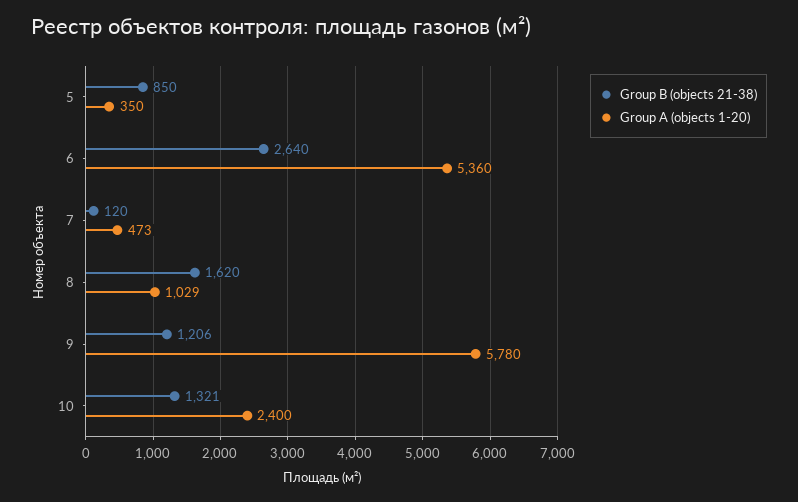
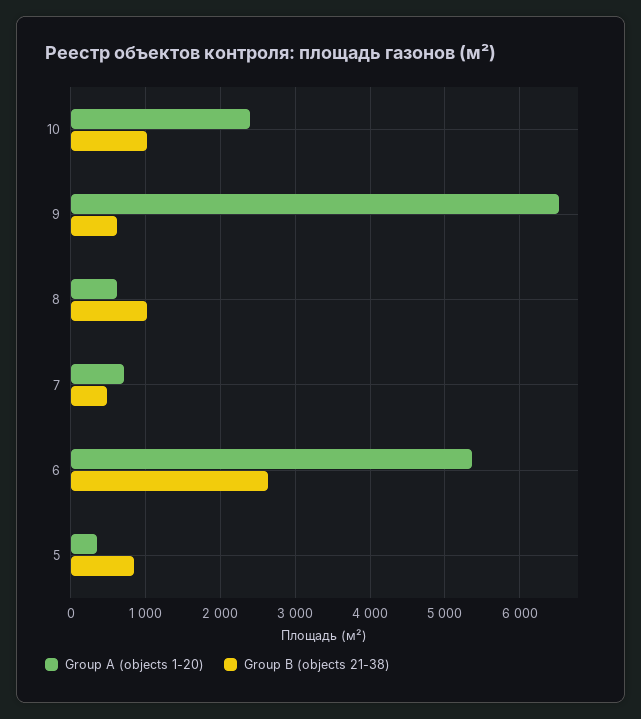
  {
    "Group B (objects 21-38)": {
      "5": 850,
      "6": 2640,
-     "7": 120,
+     "7": 500,
-     "8": 1620,
+     "8": 1000,
-     "9": 1206,
+     "9": 600,
-     "10": 1321
+     "10": 1000
    },
    "Group A (objects 1-20)": {
      "5": 350,
      "6": 5360,
-     "7": 473,
+     "7": 700,
-     "8": 1029,
+     "8": 600,
-     "9": 5780,
+     "9": 6500,
      "10": 2400
    }
  }

